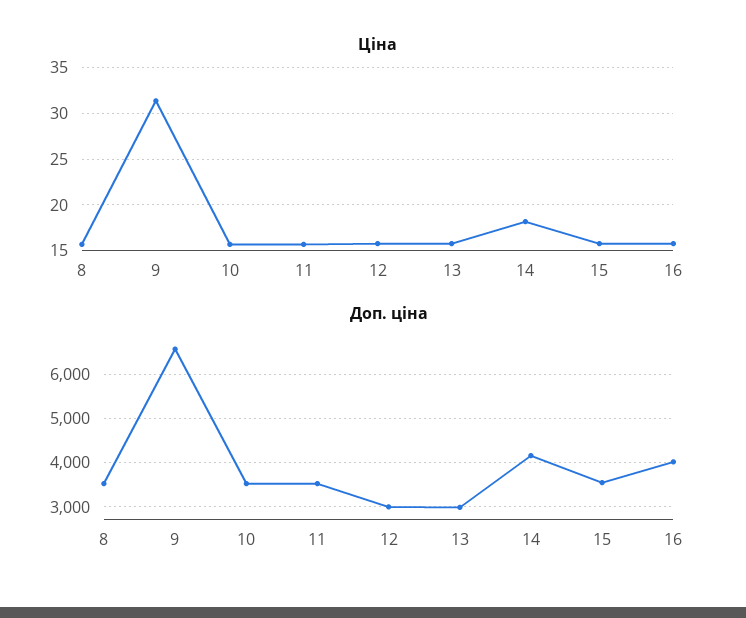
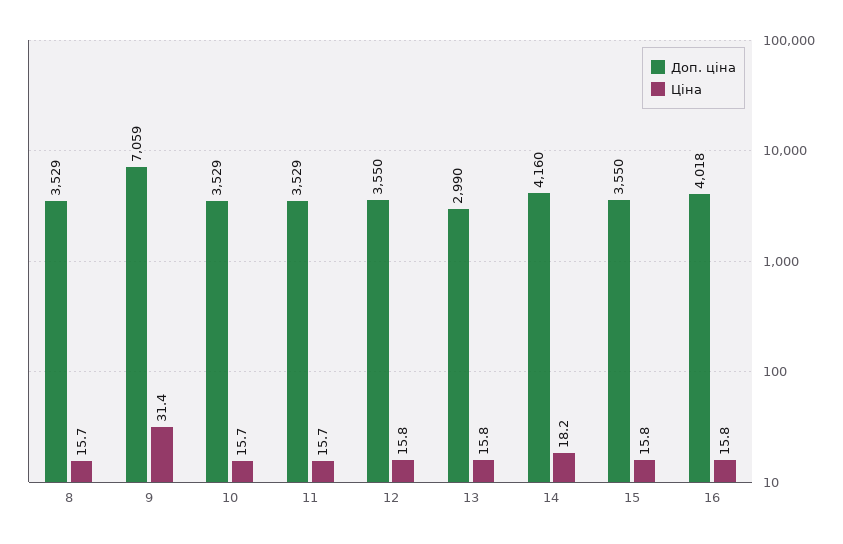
  {
    "Ціна": {
      "8": 15.7,
      "9": 31.4,
      "10": 15.7,
      "11": 15.7,
      "12": 15.8,
      "13": 15.8,
      "14": 18.2,
      "15": 15.8,
      "16": 15.8
    },
    "Доп. ціна": {
      "8": 3529,
-     "9": 6600,
+     "9": 7059,
      "10": 3529,
      "11": 3529,
-     "12": 3000,
+     "12": 3550,
      "13": 2990,
      "14": 4160,
      "15": 3550,
      "16": 4018
    }
  }

